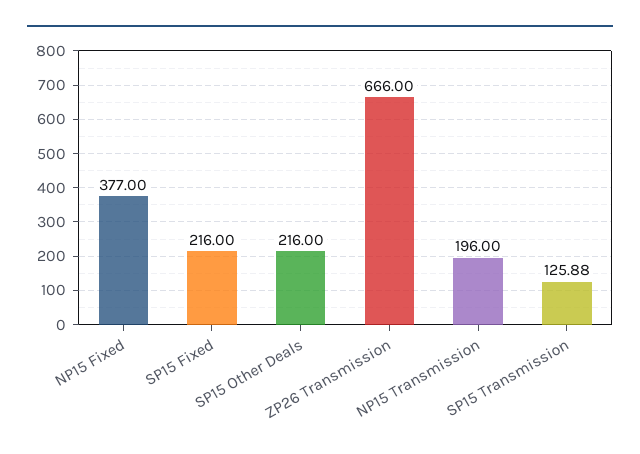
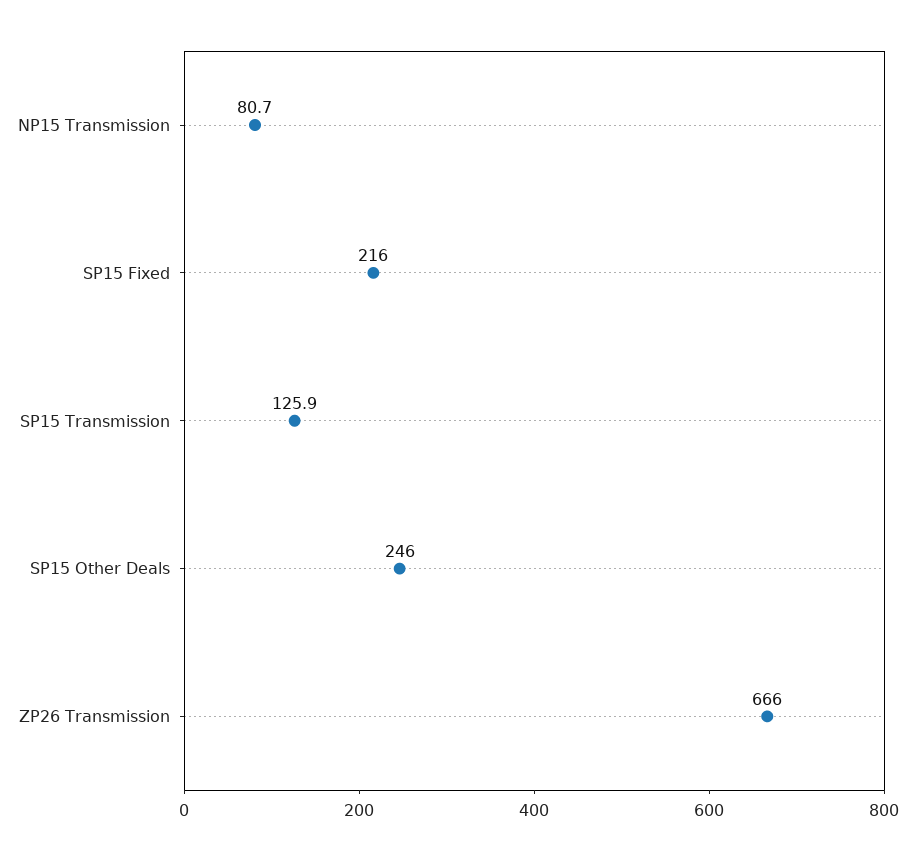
  {
-   "NP15 Fixed": 377,
    "SP15 Fixed": 216,
-   "SP15 Other Deals": 216,
+   "SP15 Other Deals": 246,
    "ZP26 Transmission": 666,
-   "NP15 Transmission": 196,
+   "NP15 Transmission": 80.7,
    "SP15 Transmission": 125.88
  }

